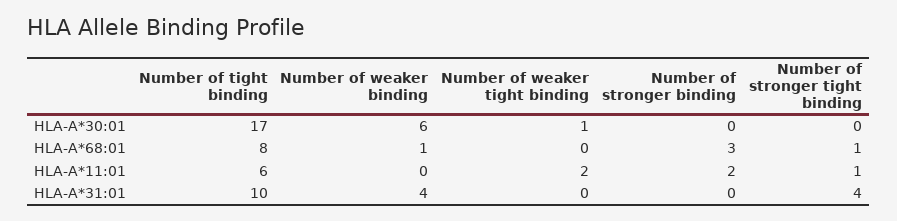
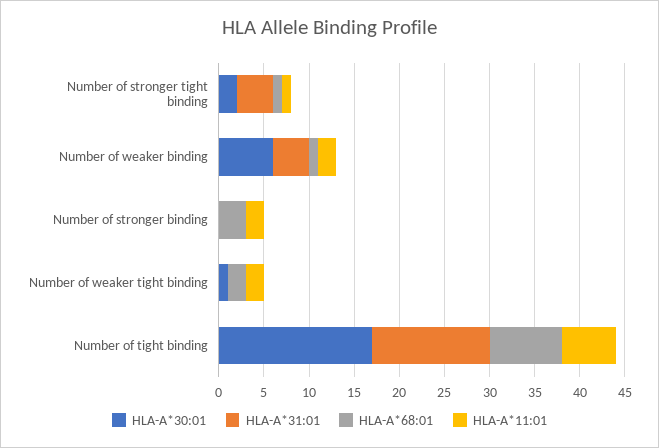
  {
    "HLA-A*30:01": {
      "Number of tight binding": 17,
      "Number of weaker binding": 6,
      "Number of weaker tight binding": 1,
      "Number of stronger binding": 0,
-     "Number of stronger tight binding": 0
+     "Number of stronger tight binding": 2
    },
    "HLA-A*68:01": {
      "Number of tight binding": 8,
      "Number of weaker binding": 1,
-     "Number of weaker tight binding": 0,
+     "Number of weaker tight binding": 2,
      "Number of stronger binding": 3,
      "Number of stronger tight binding": 1
    },
    "HLA-A*11:01": {
      "Number of tight binding": 6,
-     "Number of weaker binding": 0,
+     "Number of weaker binding": 2,
      "Number of weaker tight binding": 2,
      "Number of stronger binding": 2,
      "Number of stronger tight binding": 1
    },
    "HLA-A*31:01": {
-     "Number of tight binding": 10,
+     "Number of tight binding": 13,
      "Number of weaker binding": 4,
      "Number of weaker tight binding": 0,
      "Number of stronger binding": 0,
      "Number of stronger tight binding": 4
    }
  }

